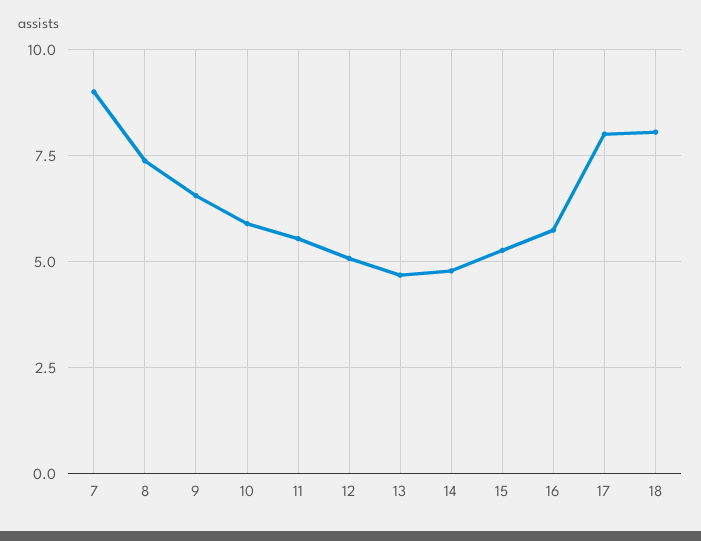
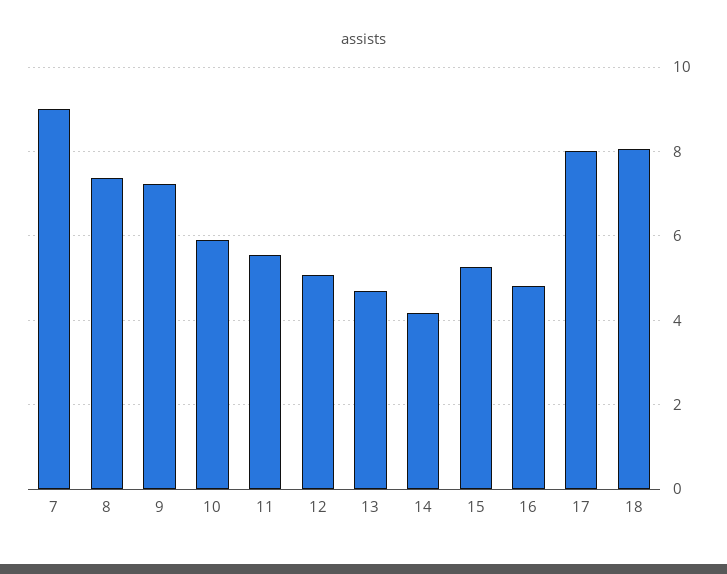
  {
    "7": 9,
    "8": 7.4,
-   "9": 6.5,
+   "9": 7.2,
    "10": 6,
    "11": 5.6,
    "12": 5,
    "13": 4.6,
-   "14": 4.75,
+   "14": 4.2,
    "15": 5.2,
-   "16": 5.75,
+   "16": 4.8,
    "17": 8,
    "18": 8
  }

